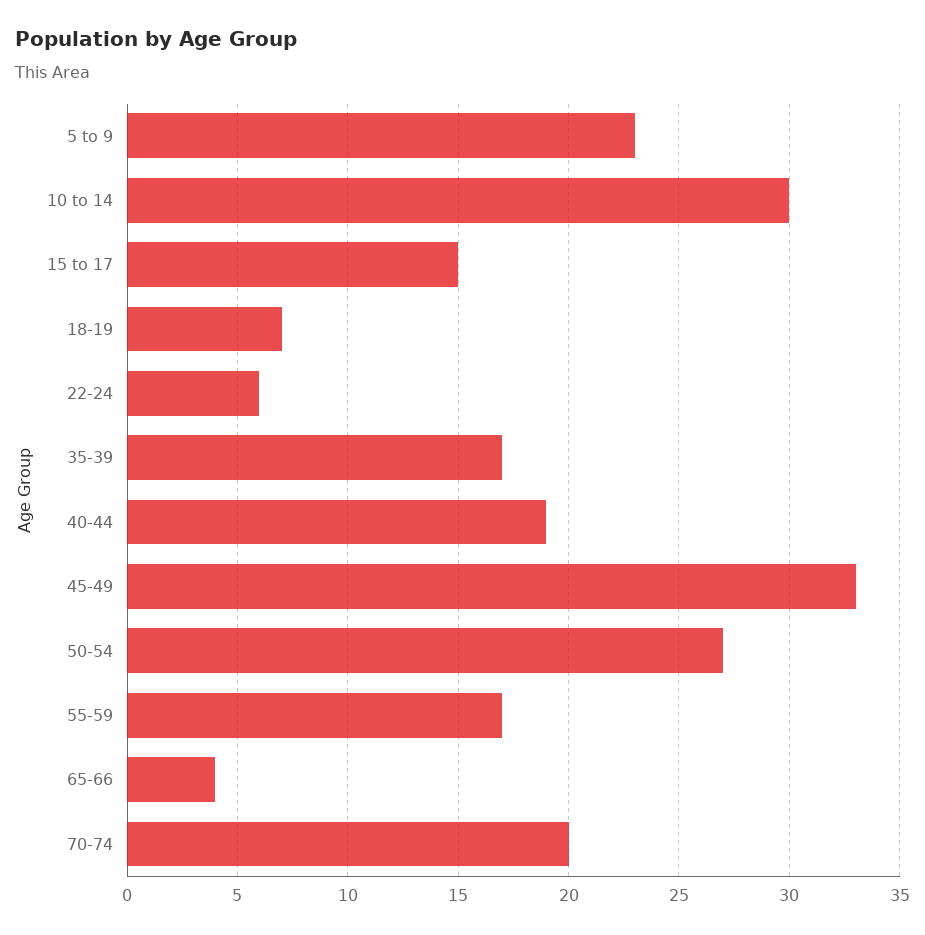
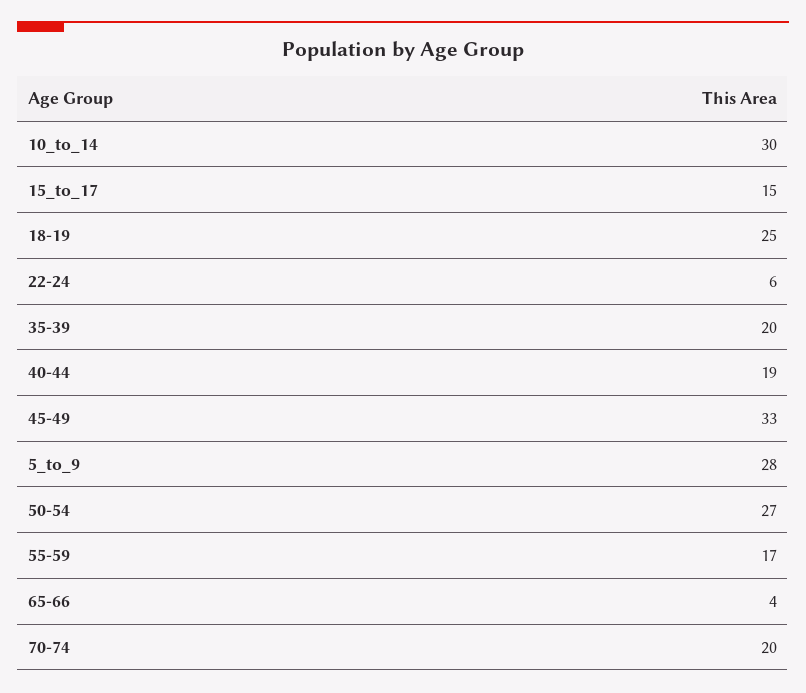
  {
-   "5 to 9": 23,
+   "5 to 9": 28,
    "10 to 14": 30,
    "15 to 17": 15,
-   "18-19": 7,
+   "18-19": 25,
    "22-24": 6,
-   "35-39": 17,
+   "35-39": 20,
    "40-44": 19,
    "45-49": 33,
    "50-54": 27,
    "55-59": 17,
    "65-66": 4,
    "70-74": 20
  }

